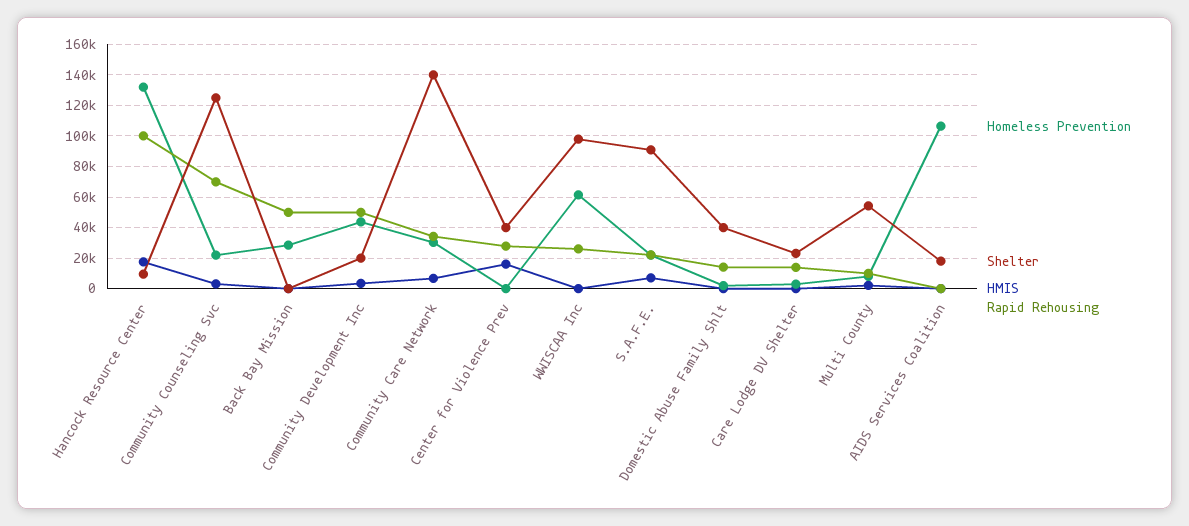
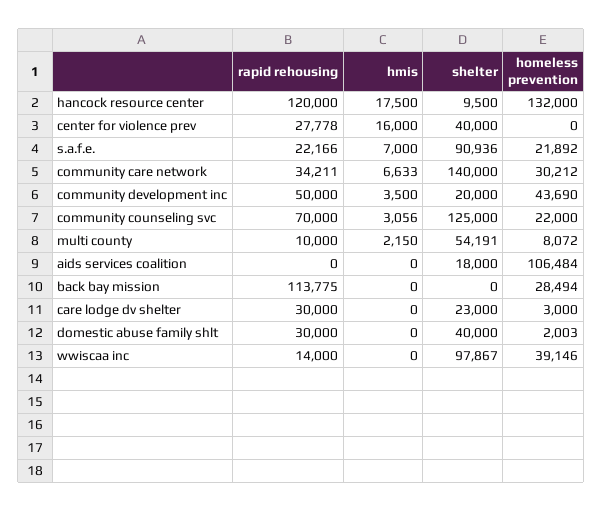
  {
    "Homeless Prevention": {
      "Hancock Resource Center": 132000,
      "Community Counseling Svc": 22000,
      "Back Bay Mission": 28494,
      "Community Development Inc": 43690,
      "Community Care Network": 30212,
      "Center for Violence Prev": 0,
-     "WWISCAA Inc": 60000,
+     "WWISCAA Inc": 39146,
      "S.A.F.E.": 21892,
      "Domestic Abuse Family Shlt": 2003,
      "Care Lodge DV Shelter": 3000,
      "Multi County": 8072,
      "AIDS Services Coalition": 106484
    },
    "Shelter": {
      "Hancock Resource Center": 9500,
      "Community Counseling Svc": 125000,
      "Back Bay Mission": 0,
      "Community Development Inc": 20000,
      "Community Care Network": 140000,
      "Center for Violence Prev": 40000,
      "WWISCAA Inc": 97867,
      "S.A.F.E.": 90936,
      "Domestic Abuse Family Shlt": 40000,
      "Care Lodge DV Shelter": 23000,
      "Multi County": 54191,
      "AIDS Services Coalition": 18000
    },
    "HMIS": {
      "Hancock Resource Center": 17500,
      "Community Counseling Svc": 3056,
      "Back Bay Mission": 0,
      "Community Development Inc": 3500,
      "Community Care Network": 6633,
      "Center for Violence Prev": 16000,
      "WWISCAA Inc": 0,
      "S.A.F.E.": 7000,
      "Domestic Abuse Family Shlt": 0,
      "Care Lodge DV Shelter": 0,
      "Multi County": 2150,
      "AIDS Services Coalition": 0
    },
    "Rapid Rehousing": {
-     "Hancock Resource Center": 100000,
+     "Hancock Resource Center": 120000,
      "Community Counseling Svc": 70000,
-     "Back Bay Mission": 50000,
+     "Back Bay Mission": 113775,
      "Community Development Inc": 50000,
      "Community Care Network": 34211,
      "Center for Violence Prev": 27778,
-     "WWISCAA Inc": 25000,
+     "WWISCAA Inc": 14000,
      "S.A.F.E.": 22166,
-     "Domestic Abuse Family Shlt": 15000,
+     "Domestic Abuse Family Shlt": 30000,
-     "Care Lodge DV Shelter": 15000,
+     "Care Lodge DV Shelter": 30000,
      "Multi County": 10000,
      "AIDS Services Coalition": 0
    }
  }

